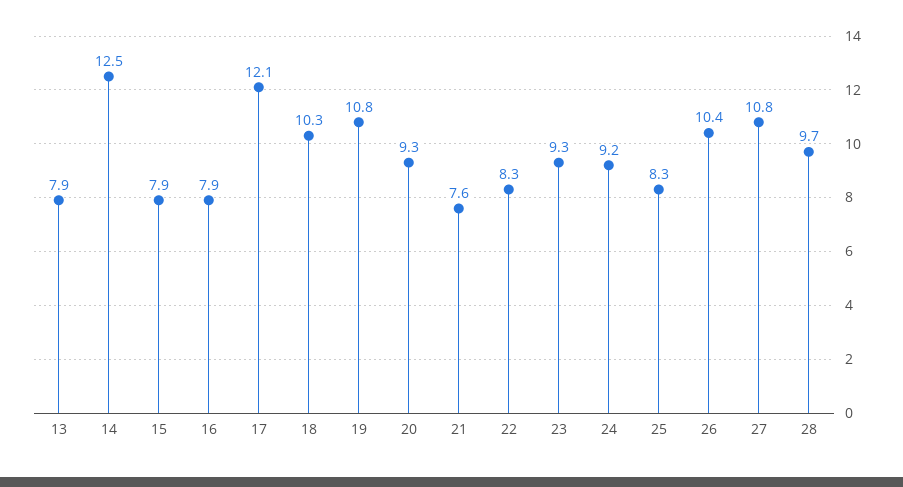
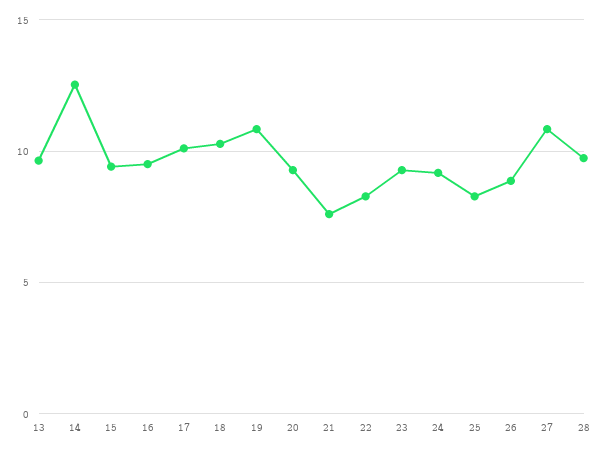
  {
-   "13": 7.9,
+   "13": 9.5,
    "14": 12.5,
-   "15": 7.9,
+   "15": 9.5,
-   "16": 7.9,
+   "16": 9.5,
-   "17": 12.1,
+   "17": 10,
    "18": 10.3,
    "19": 10.8,
    "20": 9.3,
    "21": 7.6,
    "22": 8.3,
    "23": 9.3,
    "24": 9.2,
    "25": 8.3,
-   "26": 10.4,
+   "26": 9,
    "27": 10.8,
    "28": 9.7
  }

